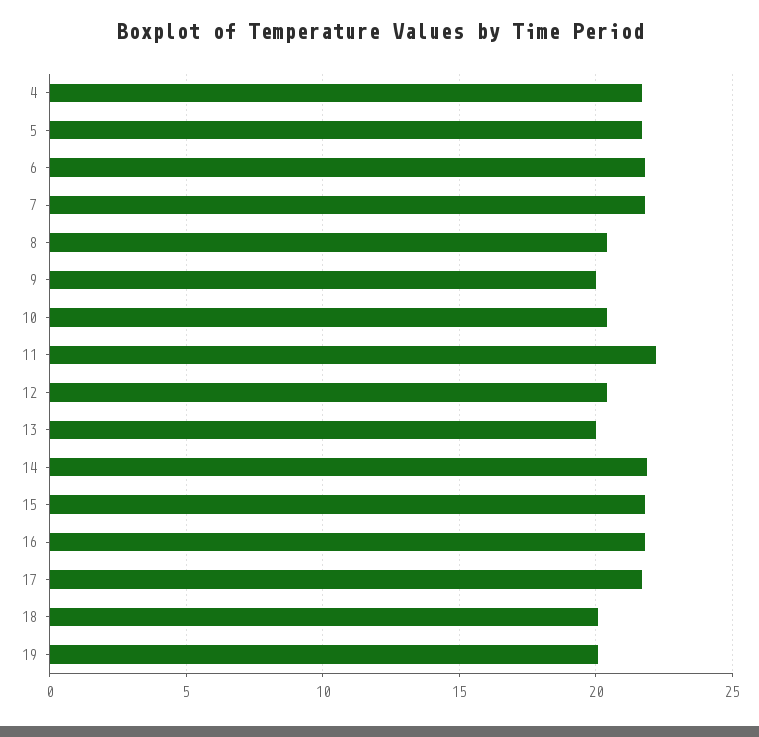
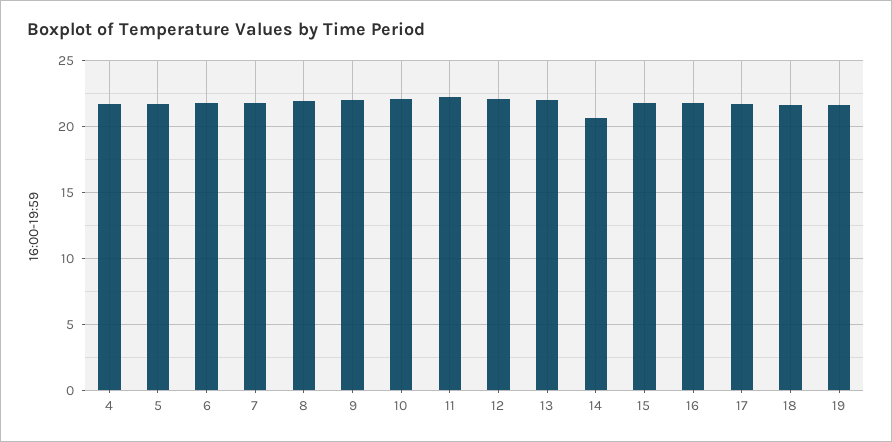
  {
    "4": 21.5,
    "5": 21.5,
    "6": 22,
    "7": 22,
-   "8": 20.5,
+   "8": 22,
-   "9": 20,
+   "9": 22,
-   "10": 20.5,
+   "10": 22,
    "11": 22,
-   "12": 20.5,
+   "12": 22,
-   "13": 20,
+   "13": 22,
-   "14": 22,
+   "14": 20.5,
    "15": 22,
    "16": 22,
    "17": 21.5,
-   "18": 20,
+   "18": 21.5,
-   "19": 20
+   "19": 21.5
  }

